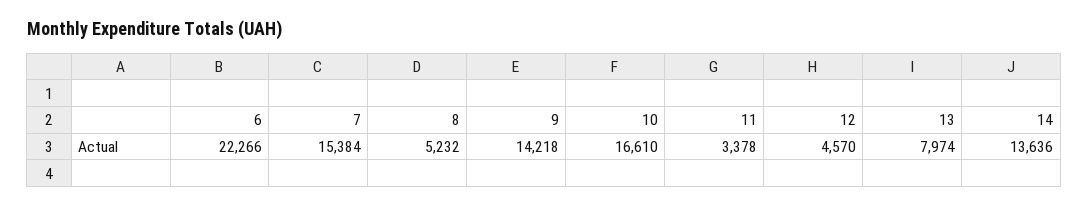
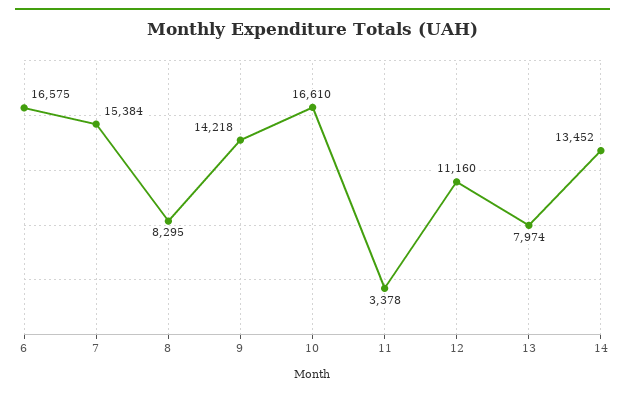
  {
-   "6": 22266,
+   "6": 16575,
    "7": 15384,
-   "8": 5232,
+   "8": 8295,
    "9": 14218,
    "10": 16610,
    "11": 3378,
-   "12": 4570,
+   "12": 11160,
    "13": 7974,
-   "14": 13636
+   "14": 13452
  }

